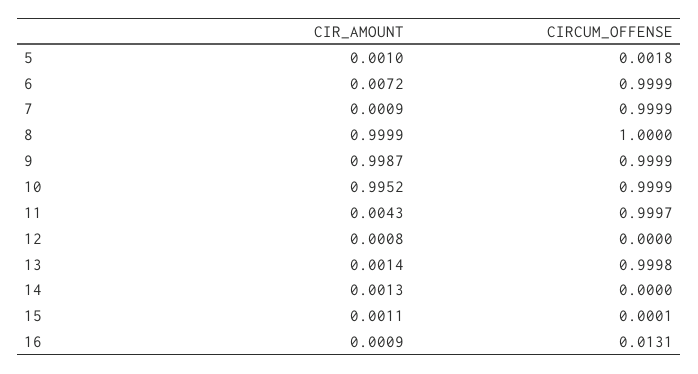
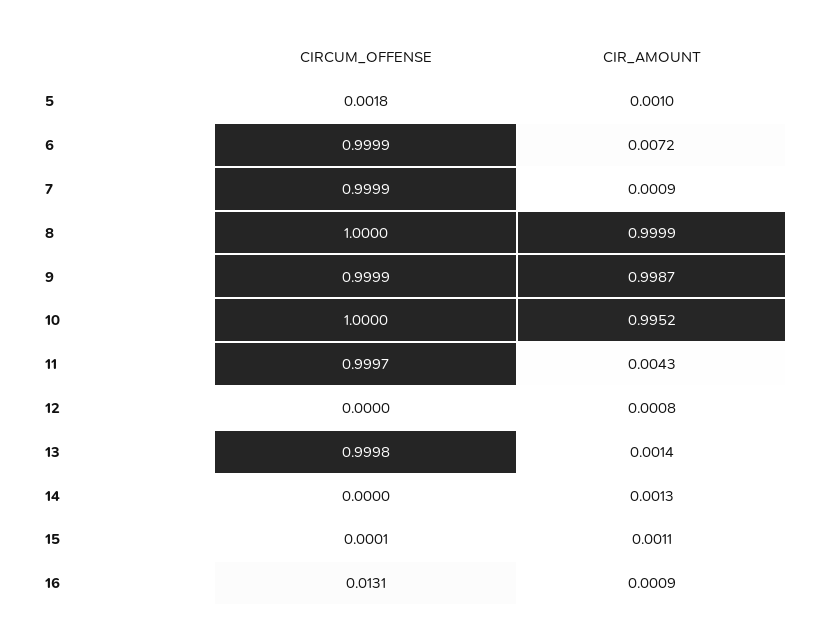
  {
    "CIR_AMOUNT": {
      "5": 0.001,
      "6": 0.0072,
      "7": 0.0009,
      "8": 0.9999,
      "9": 0.9987,
      "10": 0.9952,
      "11": 0.0043,
      "12": 0.0008,
      "13": 0.0014,
      "14": 0.0013,
      "15": 0.0011,
      "16": 0.0009
    },
    "CIRCUM_OFFENSE": {
      "5": 0.0018,
      "6": 0.9999,
      "7": 0.9999,
      "8": 1,
      "9": 0.9999,
-     "10": 0.9999,
+     "10": 1,
      "11": 0.9997,
      "12": 0,
      "13": 0.9998,
      "14": 0,
      "15": 0.0001,
      "16": 0.0131
    }
  }

